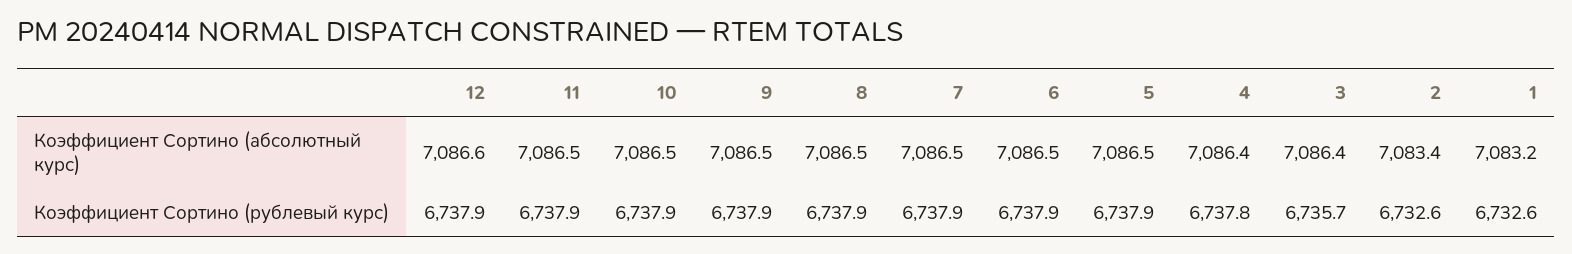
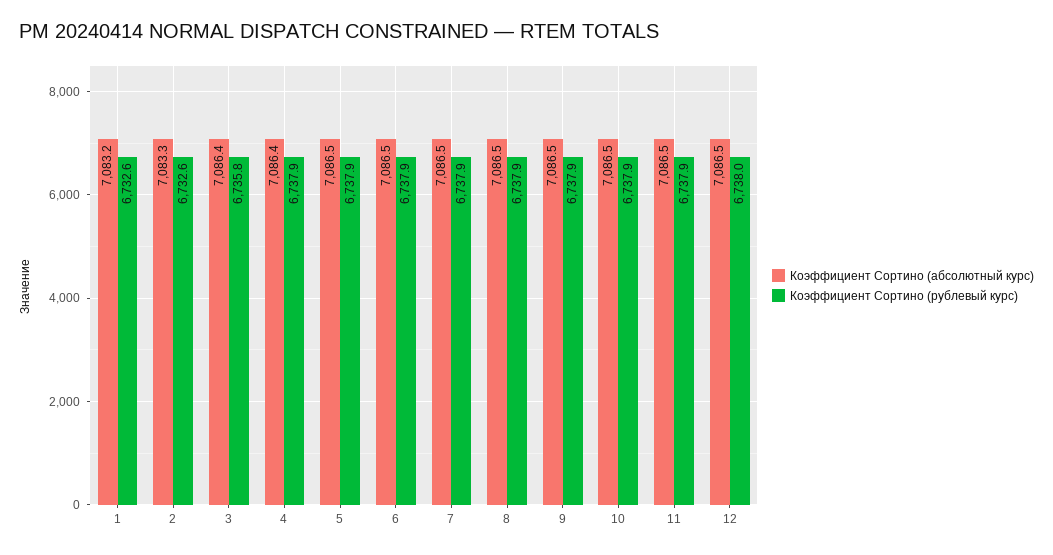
  {
    "Коэффициент Сортино (абсолютный курс)": {
-     "12": 7086.6,
+     "12": 7086.5,
      "11": 7086.5,
      "10": 7086.5,
      "9": 7086.5,
      "8": 7086.5,
      "7": 7086.5,
      "6": 7086.5,
      "5": 7086.5,
      "4": 7086.4,
      "3": 7086.4,
-     "2": 7083.4,
+     "2": 7083.3,
      "1": 7083.2
    },
    "Коэффициент Сортино (рублевый курс)": {
-     "12": 6737.9,
+     "12": 6738,
      "11": 6737.9,
      "10": 6737.9,
      "9": 6737.9,
      "8": 6737.9,
      "7": 6737.9,
      "6": 6737.9,
      "5": 6737.9,
-     "4": 6737.8,
+     "4": 6737.9,
-     "3": 6735.7,
+     "3": 6735.8,
      "2": 6732.6,
      "1": 6732.6
    }
  }

